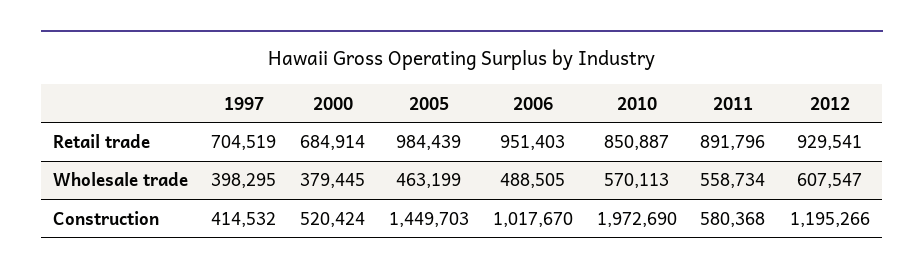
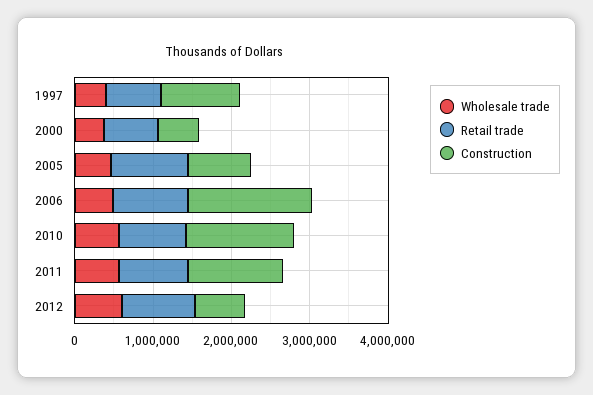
  {
    "Retail trade": {
      "1997": 704519,
      "2000": 684914,
      "2005": 984439,
      "2006": 951403,
      "2010": 850887,
      "2011": 891796,
      "2012": 929541
    },
    "Wholesale trade": {
      "1997": 398295,
      "2000": 379445,
      "2005": 463199,
      "2006": 488505,
      "2010": 570113,
      "2011": 558734,
      "2012": 607547
    },
    "Construction": {
-     "1997": 414532,
+     "1997": 1000000,
      "2000": 520424,
-     "2005": 1449703,
+     "2005": 800000,
-     "2006": 1017670,
+     "2006": 1600000,
-     "2010": 1972690,
+     "2010": 1400000,
-     "2011": 580368,
+     "2011": 1200000,
-     "2012": 1195266
+     "2012": 600000
    }
  }

